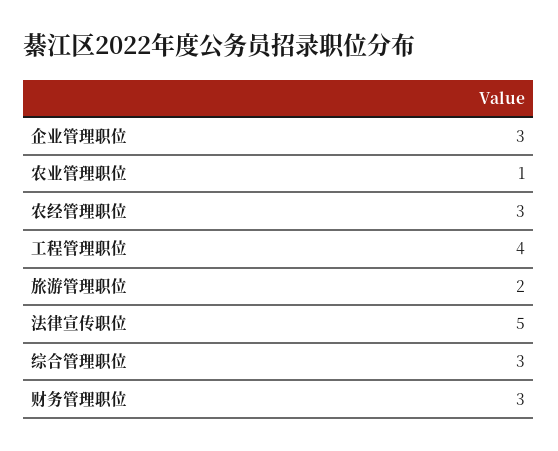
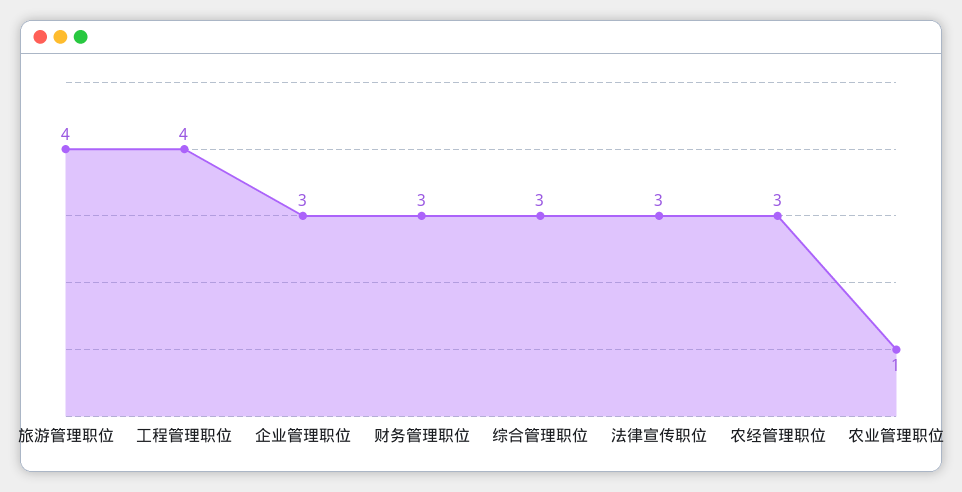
  {
    "企业管理职位": 3,
    "农业管理职位": 1,
    "农经管理职位": 3,
    "工程管理职位": 4,
-   "旅游管理职位": 2,
+   "旅游管理职位": 4,
-   "法律宣传职位": 5,
+   "法律宣传职位": 3,
    "综合管理职位": 3,
    "财务管理职位": 3
  }

